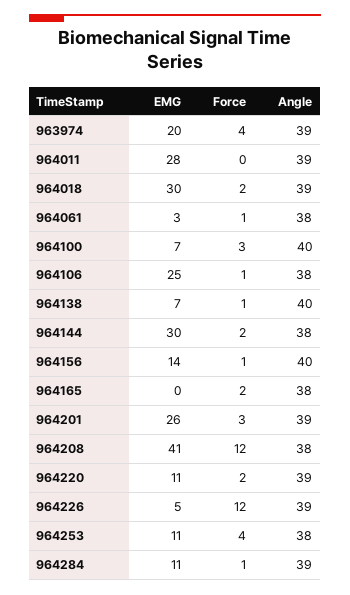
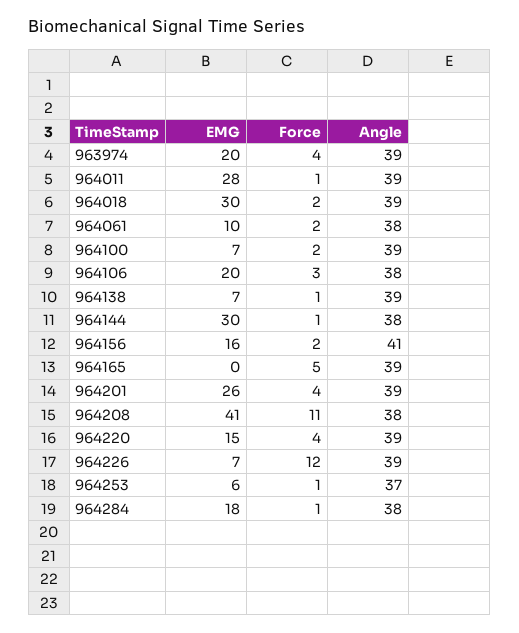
  {
    "EMG": {
      "963974": 20,
      "964011": 28,
      "964018": 30,
-     "964061": 3,
+     "964061": 10,
      "964100": 7,
-     "964106": 25,
+     "964106": 20,
      "964138": 7,
      "964144": 30,
-     "964156": 14,
+     "964156": 16,
      "964165": 0,
      "964201": 26,
      "964208": 41,
-     "964220": 11,
+     "964220": 15,
-     "964226": 5,
+     "964226": 7,
-     "964253": 11,
+     "964253": 6,
-     "964284": 11
+     "964284": 18
    },
    "Force": {
      "963974": 4,
-     "964011": 0,
+     "964011": 1,
      "964018": 2,
-     "964061": 1,
+     "964061": 2,
-     "964100": 3,
+     "964100": 2,
-     "964106": 1,
+     "964106": 3,
      "964138": 1,
-     "964144": 2,
+     "964144": 1,
-     "964156": 1,
+     "964156": 2,
-     "964165": 2,
+     "964165": 5,
-     "964201": 3,
+     "964201": 4,
-     "964208": 12,
+     "964208": 11,
-     "964220": 2,
+     "964220": 4,
      "964226": 12,
-     "964253": 4,
+     "964253": 1,
      "964284": 1
    },
    "Angle": {
      "963974": 39,
      "964011": 39,
      "964018": 39,
      "964061": 38,
-     "964100": 40,
+     "964100": 39,
      "964106": 38,
-     "964138": 40,
+     "964138": 39,
      "964144": 38,
-     "964156": 40,
+     "964156": 41,
-     "964165": 38,
+     "964165": 39,
      "964201": 39,
      "964208": 38,
      "964220": 39,
      "964226": 39,
-     "964253": 38,
+     "964253": 37,
-     "964284": 39
+     "964284": 38
    }
  }

